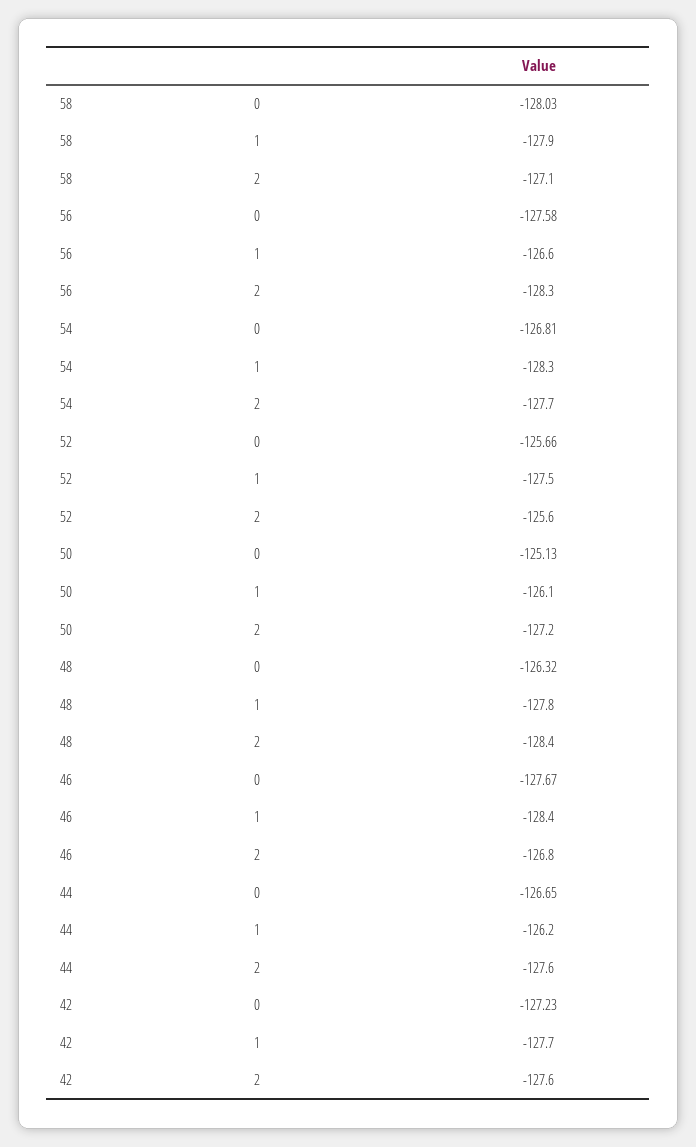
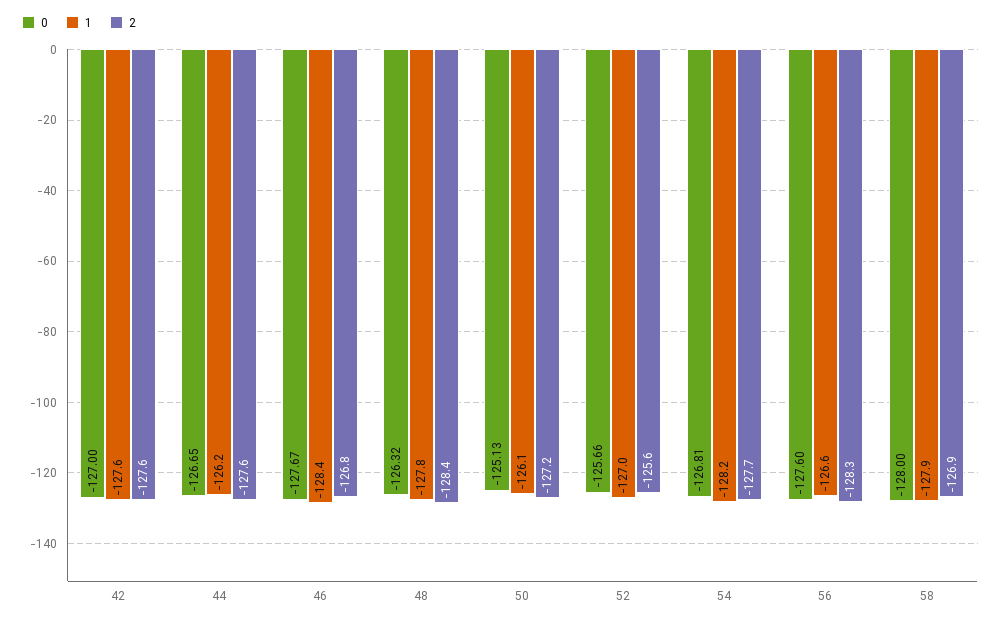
  {
    "0": {
-     "58": -128.03,
+     "58": -128,
-     "56": -127.58,
+     "56": -127.6,
      "54": -126.81,
      "52": -125.66,
      "50": -125.13,
      "48": -126.32,
      "46": -127.67,
      "44": -126.65,
-     "42": -127.23
+     "42": -127
    },
    "1": {
      "58": -127.9,
      "56": -126.6,
-     "54": -128.3,
+     "54": -128.2,
-     "52": -127.5,
+     "52": -127,
      "50": -126.1,
      "48": -127.8,
      "46": -128.4,
      "44": -126.2,
-     "42": -127.7
+     "42": -127.6
    },
    "2": {
-     "58": -127.1,
+     "58": -126.9,
      "56": -128.3,
      "54": -127.7,
      "52": -125.6,
      "50": -127.2,
      "48": -128.4,
      "46": -126.8,
      "44": -127.6,
      "42": -127.6
    }
  }

